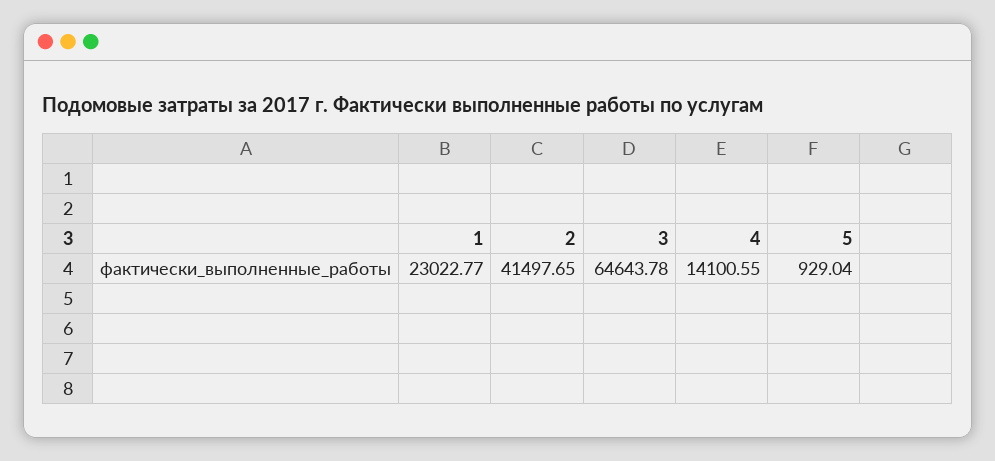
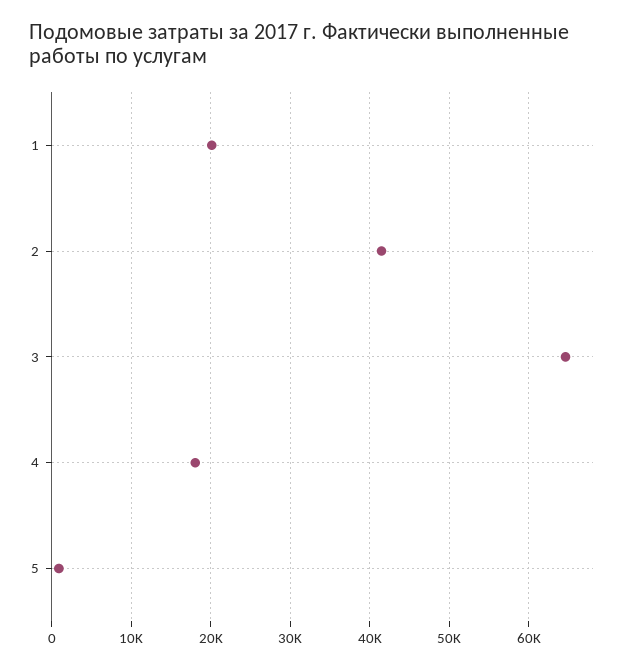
  {
-   "1": 23022.77,
+   "1": 20000,
    "2": 41497.65,
    "3": 64643.78,
-   "4": 14100.55,
+   "4": 18000,
    "5": 929.04
  }

